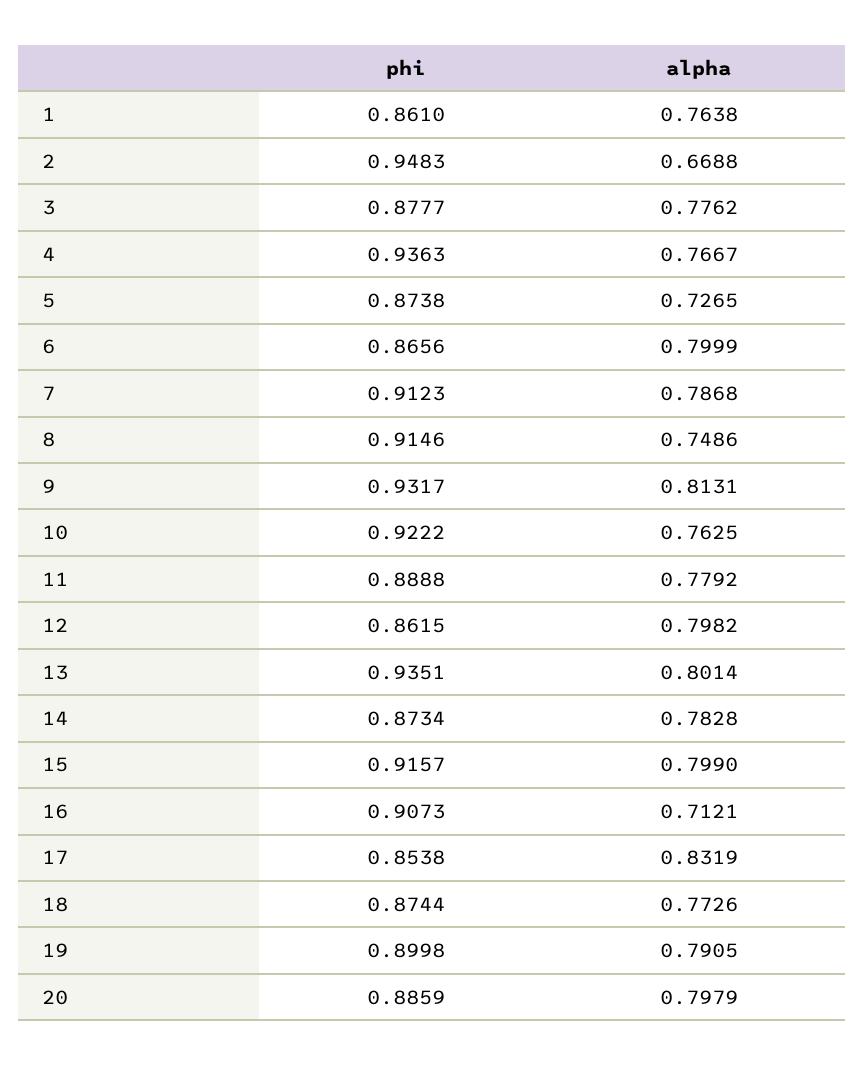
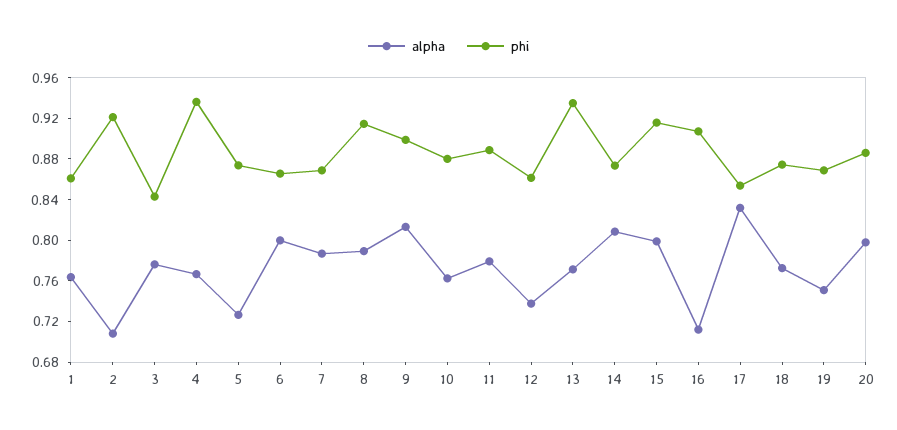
  {
    "phi": {
      "1": 0.861,
-     "2": 0.9483,
+     "2": 0.92,
-     "3": 0.8777,
+     "3": 0.84,
      "4": 0.9363,
      "5": 0.8738,
      "6": 0.8656,
-     "7": 0.9123,
+     "7": 0.87,
      "8": 0.9146,
-     "9": 0.9317,
+     "9": 0.9,
-     "10": 0.9222,
+     "10": 0.88,
      "11": 0.8888,
      "12": 0.8615,
      "13": 0.9351,
      "14": 0.8734,
      "15": 0.9157,
      "16": 0.9073,
      "17": 0.8538,
      "18": 0.8744,
-     "19": 0.8998,
+     "19": 0.87,
      "20": 0.8859
    },
    "alpha": {
      "1": 0.7638,
-     "2": 0.6688,
+     "2": 0.71,
      "3": 0.7762,
      "4": 0.7667,
      "5": 0.7265,
      "6": 0.7999,
      "7": 0.7868,
-     "8": 0.7486,
+     "8": 0.79,
      "9": 0.8131,
      "10": 0.7625,
      "11": 0.7792,
-     "12": 0.7982,
+     "12": 0.74,
-     "13": 0.8014,
+     "13": 0.77,
-     "14": 0.7828,
+     "14": 0.81,
      "15": 0.799,
      "16": 0.7121,
      "17": 0.8319,
      "18": 0.7726,
-     "19": 0.7905,
+     "19": 0.75,
      "20": 0.7979
    }
  }

